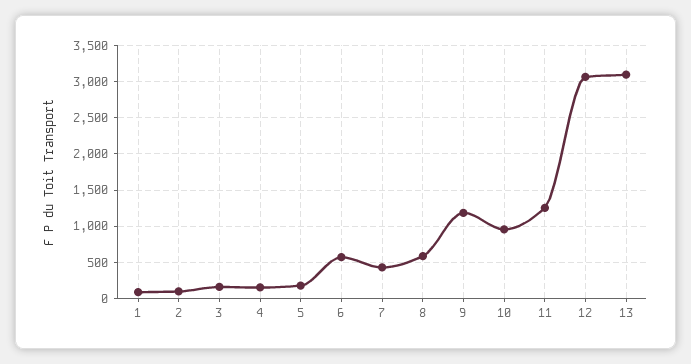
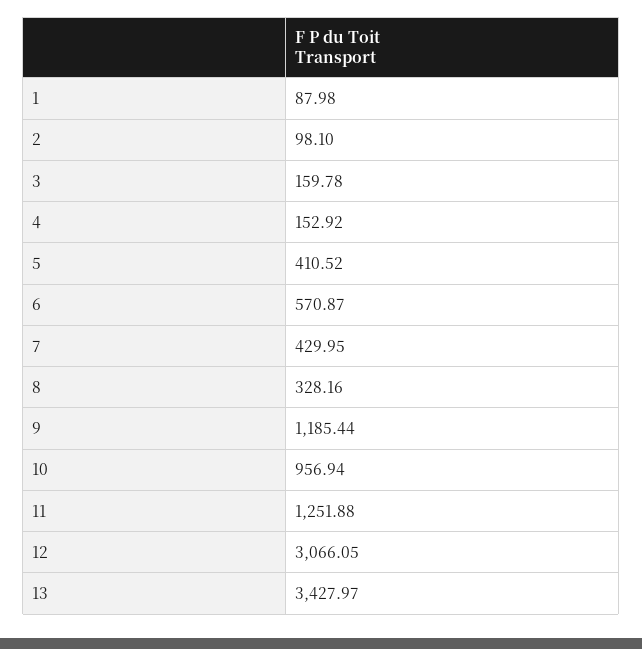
  {
    "1": 87.98,
    "2": 98.1,
    "3": 159.78,
    "4": 152.92,
-   "5": 200,
+   "5": 410.52,
    "6": 570.87,
    "7": 429.95,
-   "8": 600,
+   "8": 328.16,
    "9": 1185.44,
    "10": 956.94,
    "11": 1251.88,
    "12": 3066.05,
-   "13": 3100
+   "13": 3427.97
  }

